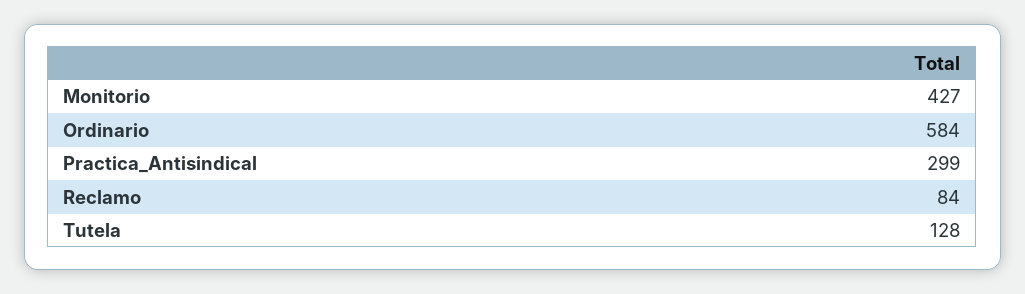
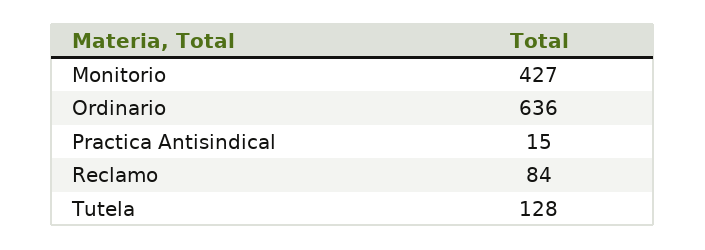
  {
    "Monitorio": 427,
-   "Ordinario": 584,
+   "Ordinario": 636,
-   "Practica_Antisindical": 299,
+   "Practica_Antisindical": 15,
    "Reclamo": 84,
    "Tutela": 128
  }

